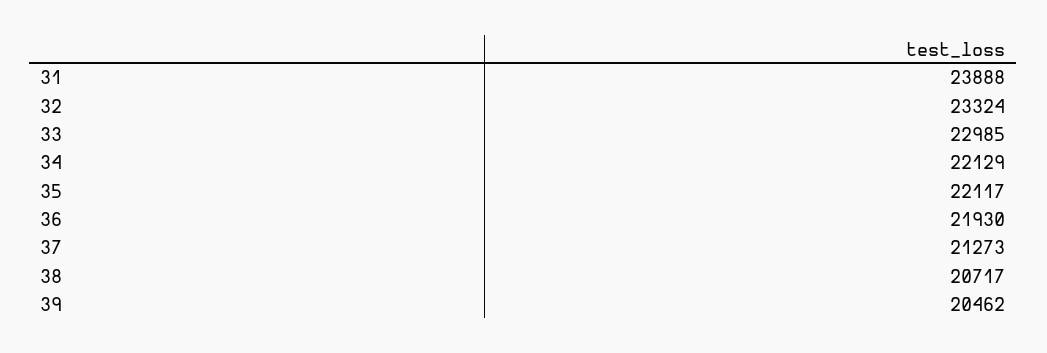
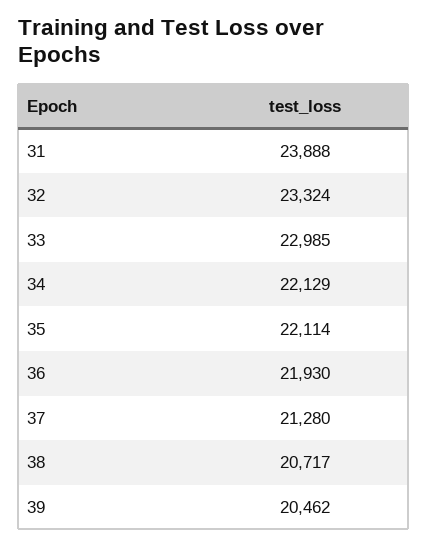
  {
    "31": 23888,
    "32": 23324,
    "33": 22985,
    "34": 22129,
-   "35": 22117,
+   "35": 22114,
    "36": 21930,
-   "37": 21273,
+   "37": 21280,
    "38": 20717,
    "39": 20462
  }

